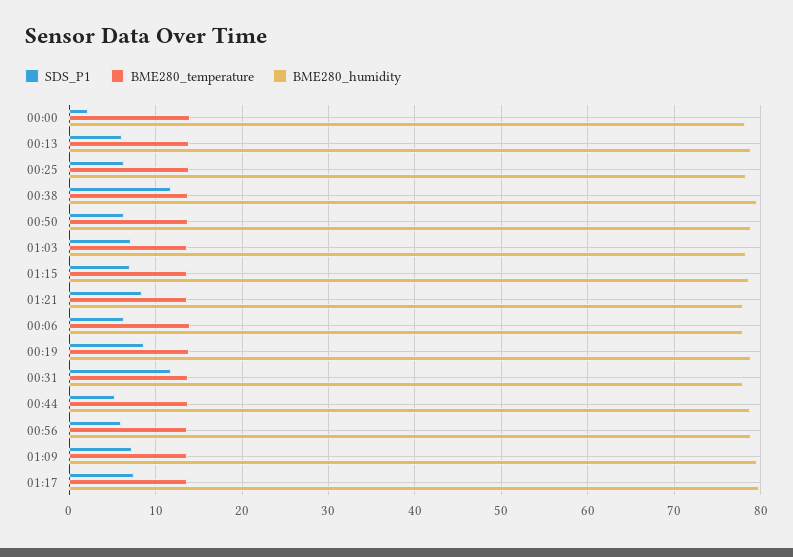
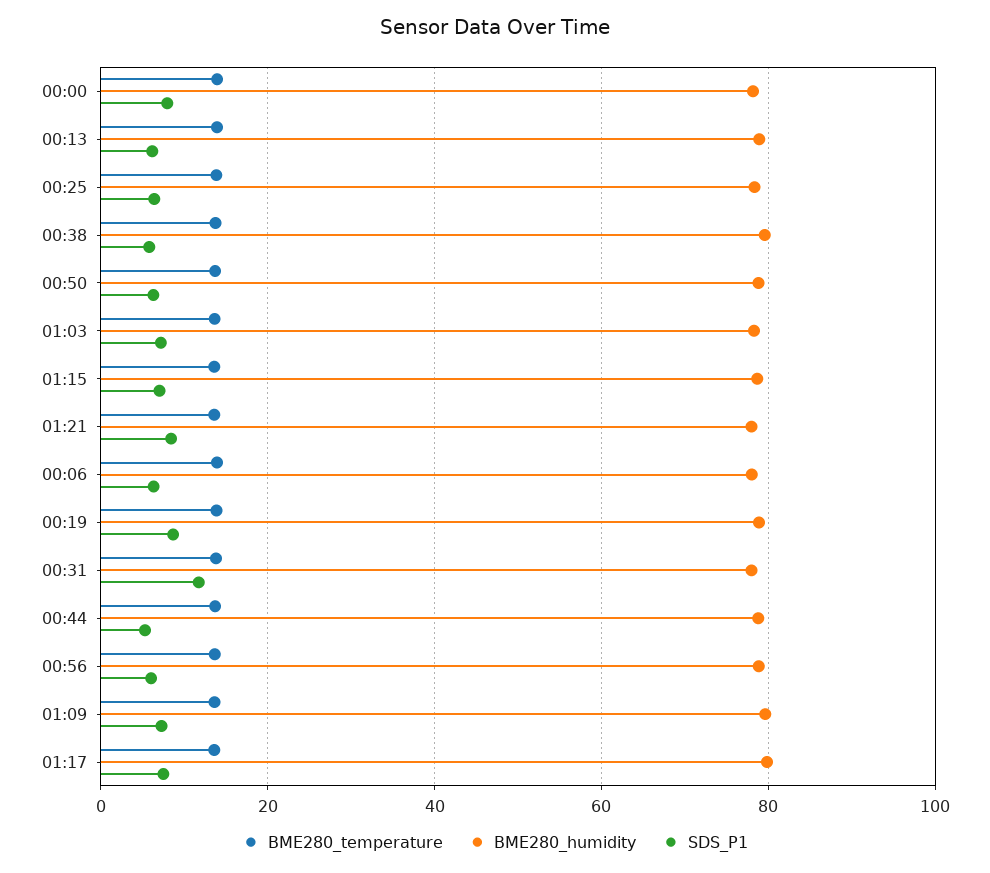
  {
    "SDS_P1": {
-     "00:00": 2,
+     "00:00": 8,
      "00:13": 6,
      "00:25": 6,
-     "00:38": 12,
+     "00:38": 6,
      "00:50": 6,
      "01:03": 7,
      "01:15": 7,
      "01:21": 8,
      "00:06": 6,
      "00:19": 9,
      "00:31": 12,
      "00:44": 5,
      "00:56": 6,
      "01:09": 7,
      "01:17": 8
    },
    "BME280_temperature": {
      "00:00": 14,
      "00:13": 14,
      "00:25": 14,
      "00:38": 14,
      "00:50": 14,
      "01:03": 14,
      "01:15": 14,
      "01:21": 14,
      "00:06": 14,
      "00:19": 14,
      "00:31": 14,
      "00:44": 14,
      "00:56": 14,
      "01:09": 14,
      "01:17": 14
    },
    "BME280_humidity": {
      "00:00": 78,
      "00:13": 79,
      "00:25": 78,
      "00:38": 80,
      "00:50": 79,
      "01:03": 78,
      "01:15": 79,
      "01:21": 78,
      "00:06": 78,
      "00:19": 79,
      "00:31": 78,
      "00:44": 79,
      "00:56": 79,
      "01:09": 80,
      "01:17": 80
    }
  }

